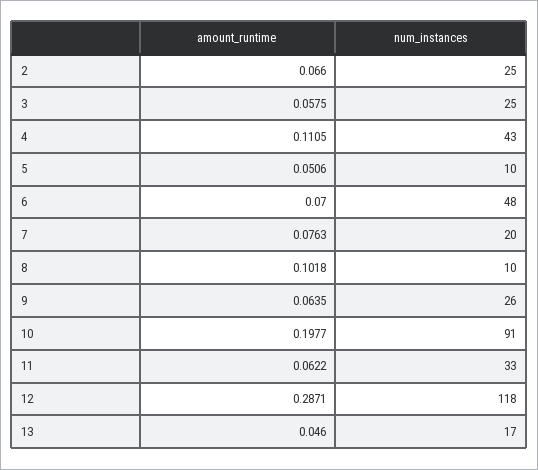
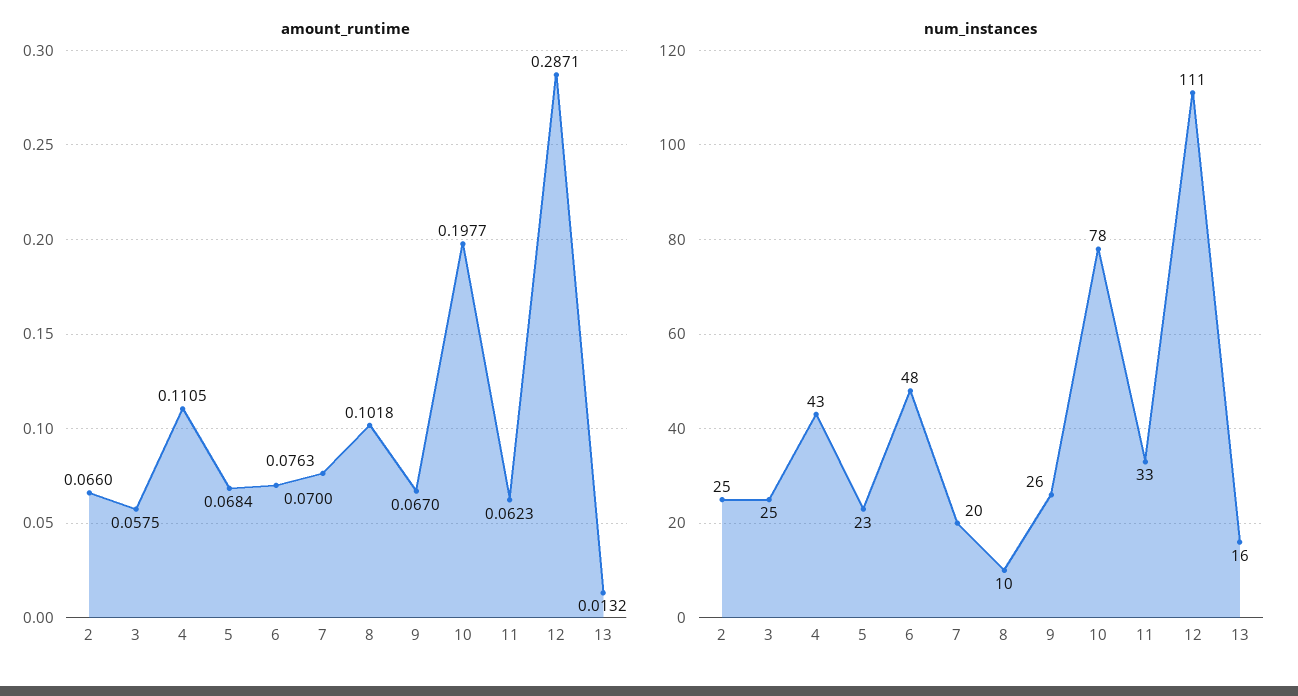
  {
    "amount_runtime": {
      "2": 0.066,
      "3": 0.0575,
      "4": 0.1105,
-     "5": 0.0506,
+     "5": 0.0684,
      "6": 0.07,
      "7": 0.0763,
      "8": 0.1018,
-     "9": 0.0635,
+     "9": 0.067,
      "10": 0.1977,
-     "11": 0.0622,
+     "11": 0.0623,
      "12": 0.2871,
-     "13": 0.046
+     "13": 0.0132
    },
    "num_instances": {
      "2": 25,
      "3": 25,
      "4": 43,
-     "5": 10,
+     "5": 23,
      "6": 48,
      "7": 20,
      "8": 10,
      "9": 26,
-     "10": 91,
+     "10": 78,
      "11": 33,
-     "12": 118,
+     "12": 111,
-     "13": 17
+     "13": 16
    }
  }

